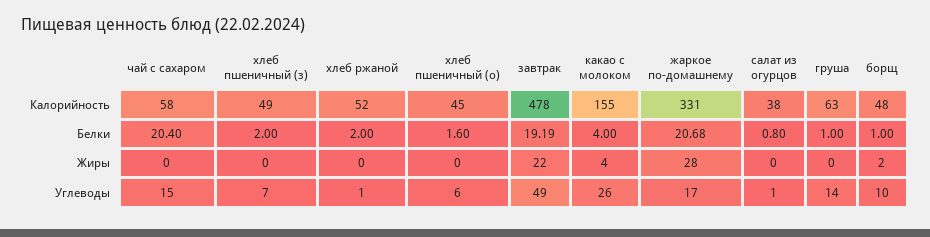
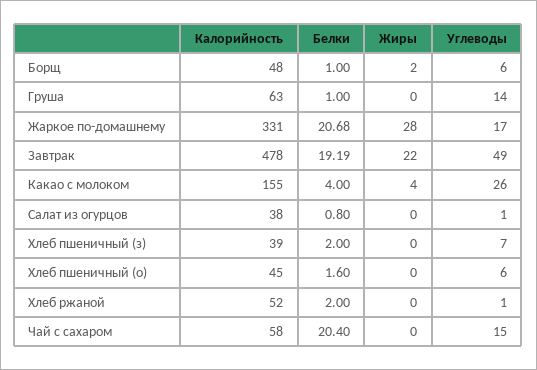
  {
    "чай с сахаром": {
      "Калорийность": 58,
      "Белки": 20.4,
      "Жиры": 0,
      "Углеводы": 15
    },
    "хлеб пшеничный (з)": {
-     "Калорийность": 49,
+     "Калорийность": 39,
      "Белки": 2,
      "Жиры": 0,
      "Углеводы": 7
    },
    "хлеб ржаной": {
      "Калорийность": 52,
      "Белки": 2,
      "Жиры": 0,
      "Углеводы": 1
    },
    "хлеб пшеничный (о)": {
      "Калорийность": 45,
      "Белки": 1.6,
      "Жиры": 0,
      "Углеводы": 6
    },
    "завтрак": {
      "Калорийность": 478,
      "Белки": 19.19,
      "Жиры": 22,
      "Углеводы": 49
    },
    "какао с молоком": {
      "Калорийность": 155,
      "Белки": 4,
      "Жиры": 4,
      "Углеводы": 26
    },
    "жаркое по-домашнему": {
      "Калорийность": 331,
      "Белки": 20.68,
      "Жиры": 28,
      "Углеводы": 17
    },
    "салат из огурцов": {
      "Калорийность": 38,
      "Белки": 0.8,
      "Жиры": 0,
      "Углеводы": 1
    },
    "груша": {
      "Калорийность": 63,
      "Белки": 1,
      "Жиры": 0,
      "Углеводы": 14
    },
    "борщ": {
      "Калорийность": 48,
      "Белки": 1,
      "Жиры": 2,
-     "Углеводы": 10
+     "Углеводы": 6
    }
  }

